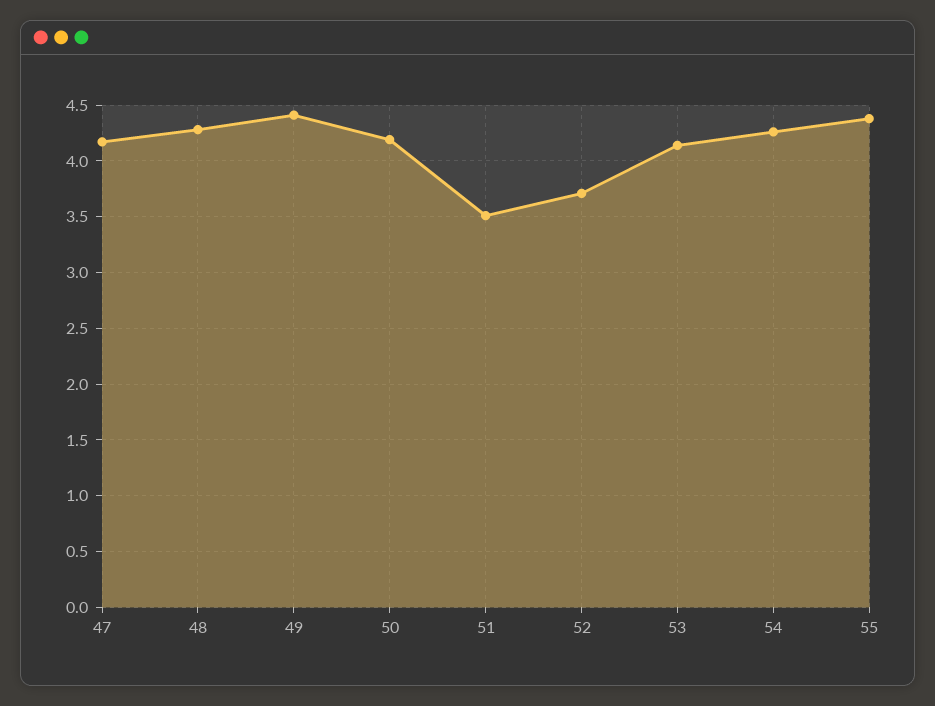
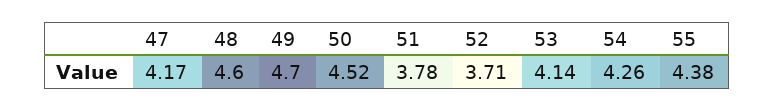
  {
    "47": 4.17,
-   "48": 4.3,
+   "48": 4.6,
-   "49": 4.4,
+   "49": 4.7,
-   "50": 4.2,
+   "50": 4.52,
-   "51": 3.5,
+   "51": 3.78,
    "52": 3.71,
    "53": 4.14,
    "54": 4.26,
    "55": 4.38
  }

